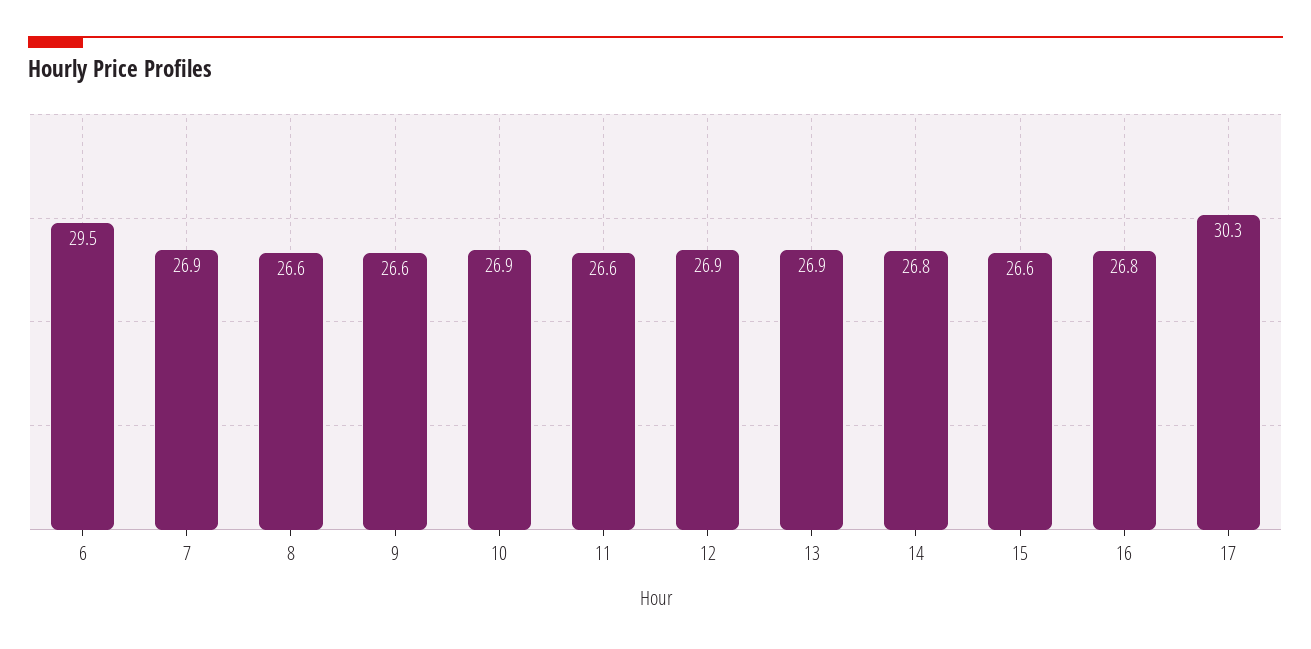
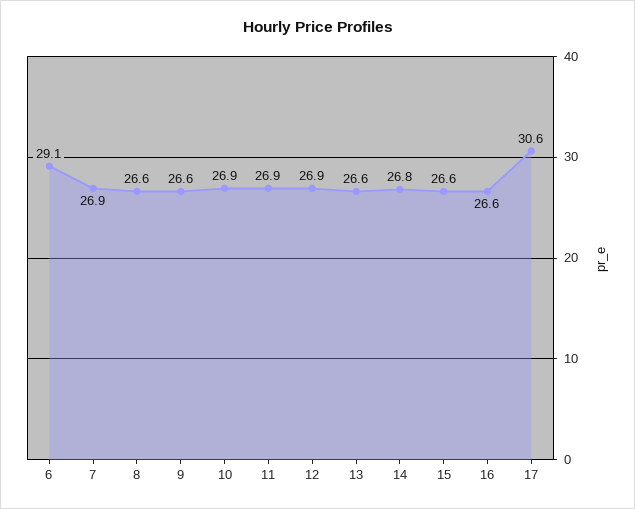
  {
-   "6": 29.5,
+   "6": 29.1,
    "7": 26.9,
    "8": 26.6,
    "9": 26.6,
    "10": 26.9,
-   "11": 26.6,
+   "11": 26.9,
    "12": 26.9,
-   "13": 26.9,
+   "13": 26.6,
    "14": 26.8,
    "15": 26.6,
-   "16": 26.8,
+   "16": 26.6,
-   "17": 30.3
+   "17": 30.6
  }

